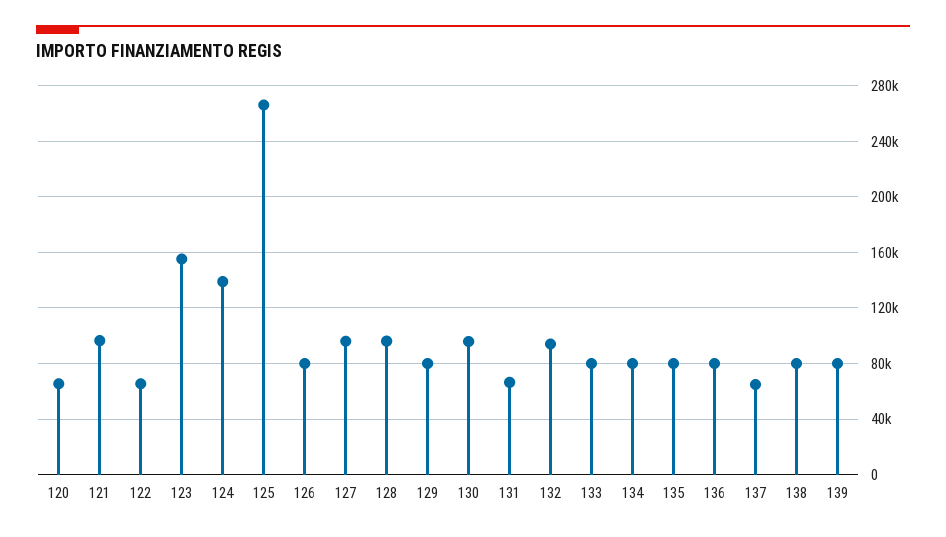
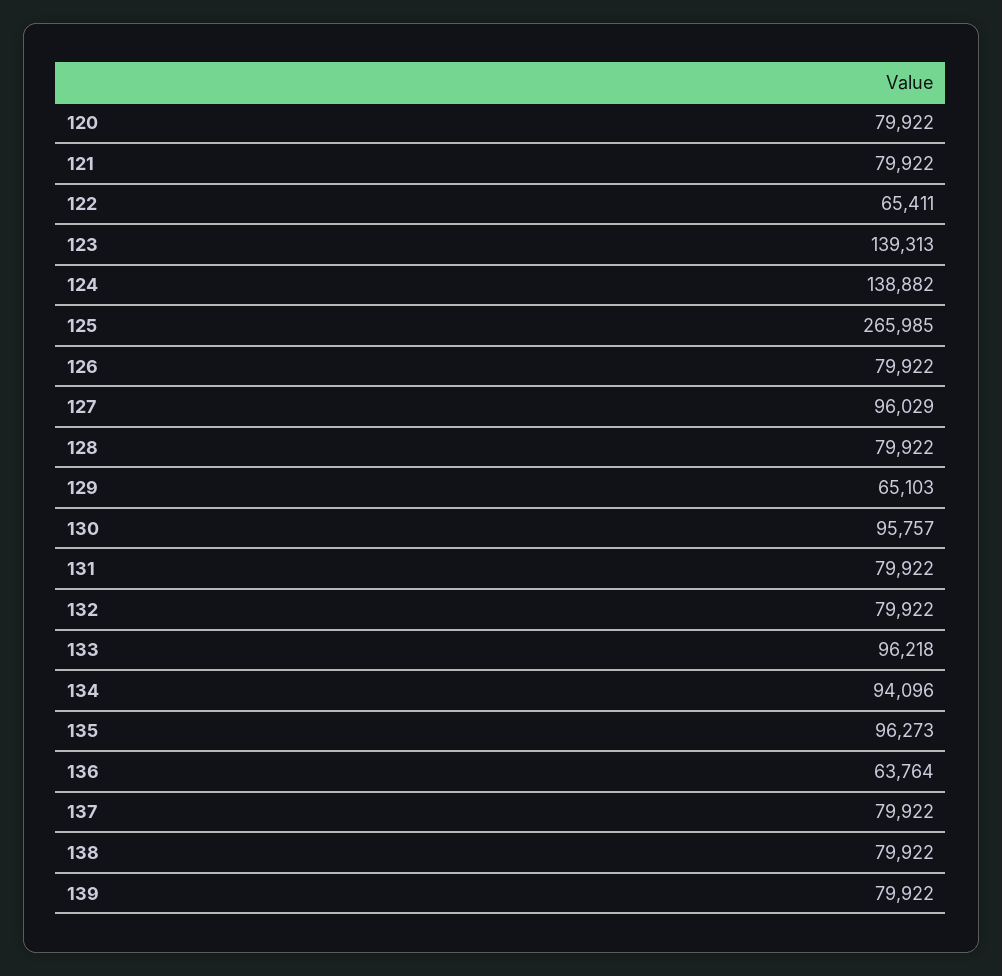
  {
-   "120": 65000,
+   "120": 79922,
-   "121": 95000,
+   "121": 79922,
    "122": 65411,
-   "123": 155000,
+   "123": 139313,
    "124": 138882,
    "125": 265985,
    "126": 79922,
    "127": 96029,
-   "128": 95000,
+   "128": 79922,
-   "129": 80000,
+   "129": 65103,
    "130": 95757,
-   "131": 65000,
+   "131": 79922,
-   "132": 95000,
+   "132": 79922,
-   "133": 80000,
+   "133": 96218,
-   "134": 80000,
+   "134": 94096,
-   "135": 80000,
+   "135": 96273,
-   "136": 80000,
+   "136": 63764,
-   "137": 65000,
+   "137": 79922,
    "138": 79922,
    "139": 79922
  }

